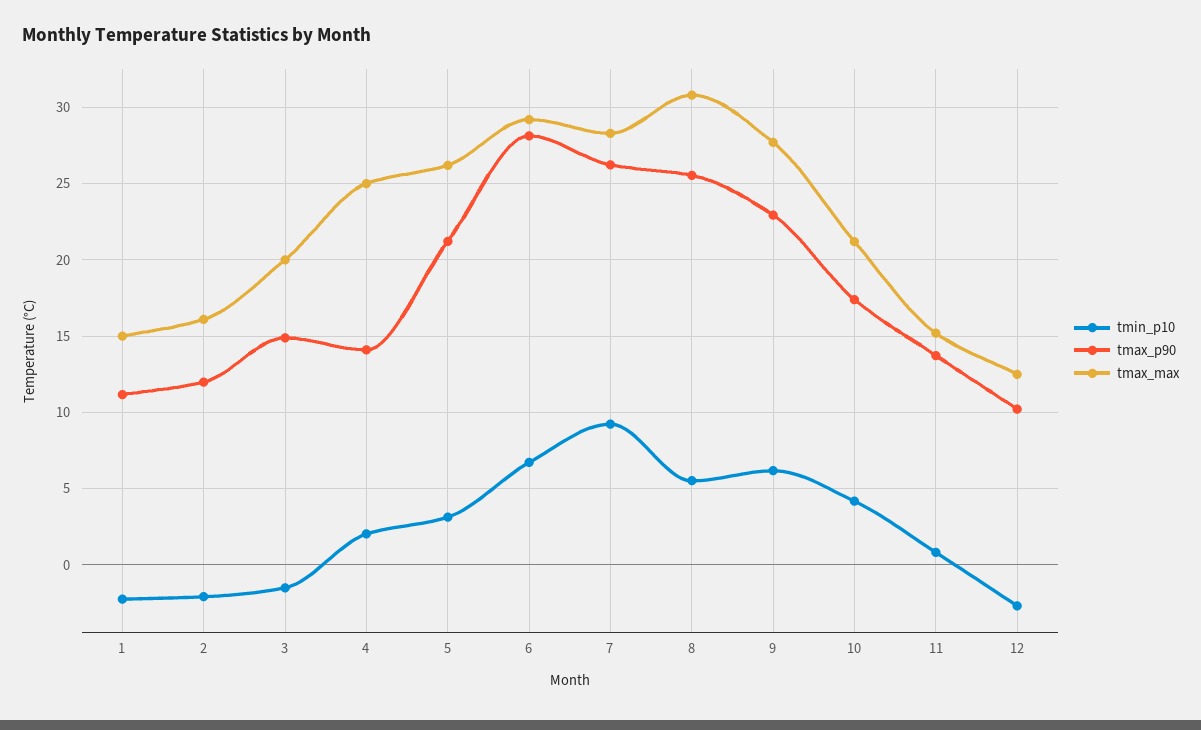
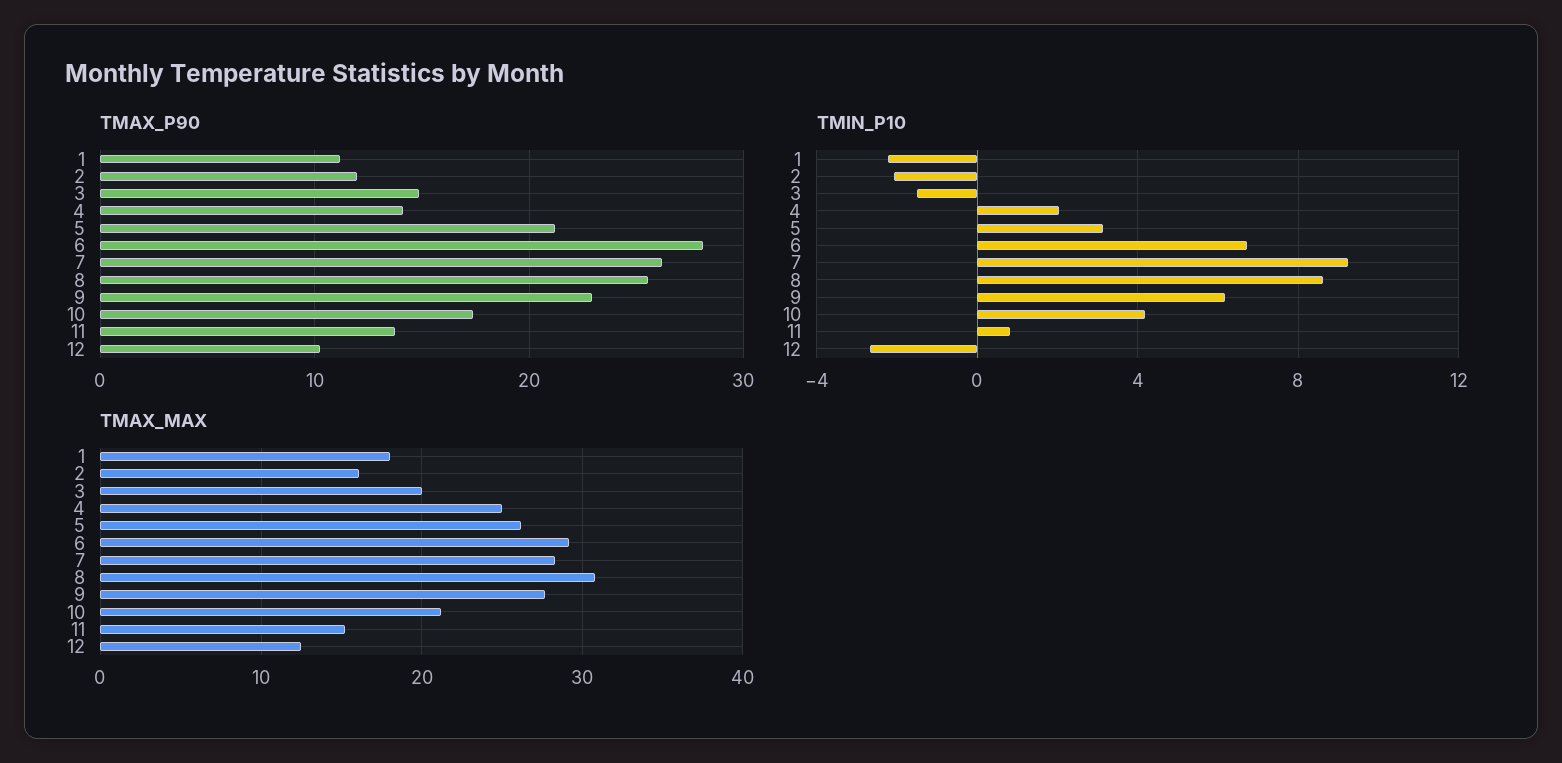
  {
    "tmin_p10": {
      "1": -2,
      "2": -2,
      "3": -1.5,
      "4": 2,
      "5": 3,
      "6": 6.5,
      "7": 9,
-     "8": 5.5,
+     "8": 8.5,
      "9": 6,
      "10": 4,
      "11": 1,
      "12": -2.5
    },
    "tmax_p90": {
      "1": 11,
      "2": 12,
      "3": 15,
      "4": 14,
      "5": 21,
      "6": 28,
      "7": 26,
      "8": 25.5,
      "9": 23,
      "10": 17.5,
      "11": 13.5,
      "12": 10
    },
    "tmax_max": {
-     "1": 15,
+     "1": 18,
      "2": 16,
      "3": 20,
      "4": 25,
      "5": 26,
      "6": 29,
      "7": 28.5,
      "8": 31,
      "9": 27.5,
      "10": 21,
      "11": 15,
      "12": 12.5
    }
  }

